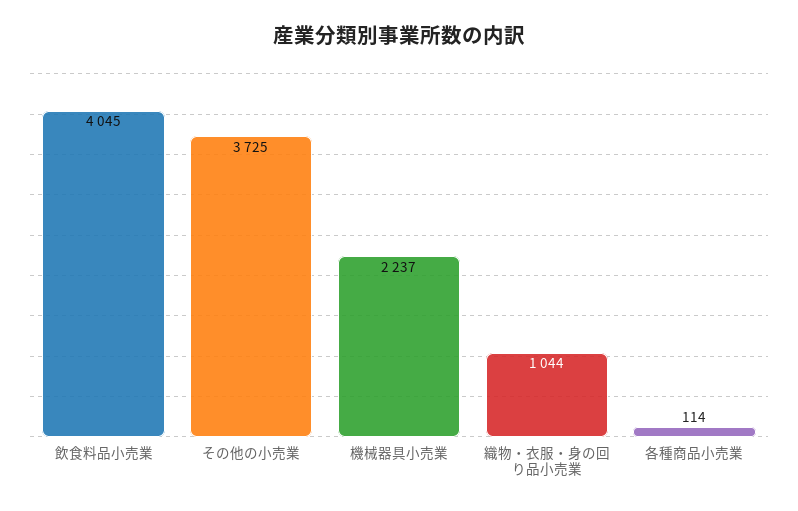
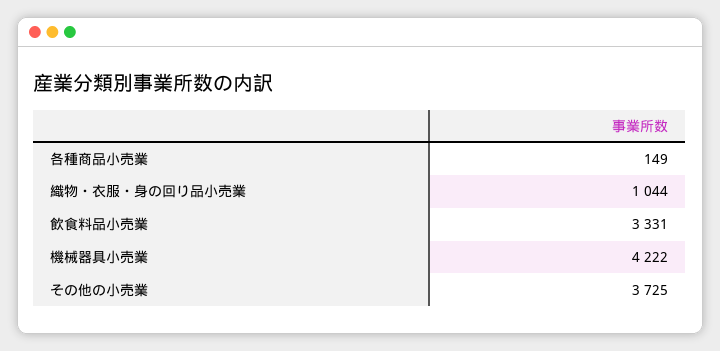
  {
-   "飲食料品小売業": 4045,
+   "飲食料品小売業": 3331,
    "その他の小売業": 3725,
-   "機械器具小売業": 2237,
+   "機械器具小売業": 4222,
    "織物・衣服・身の回り品小売業": 1044,
-   "各種商品小売業": 114
+   "各種商品小売業": 149
  }

